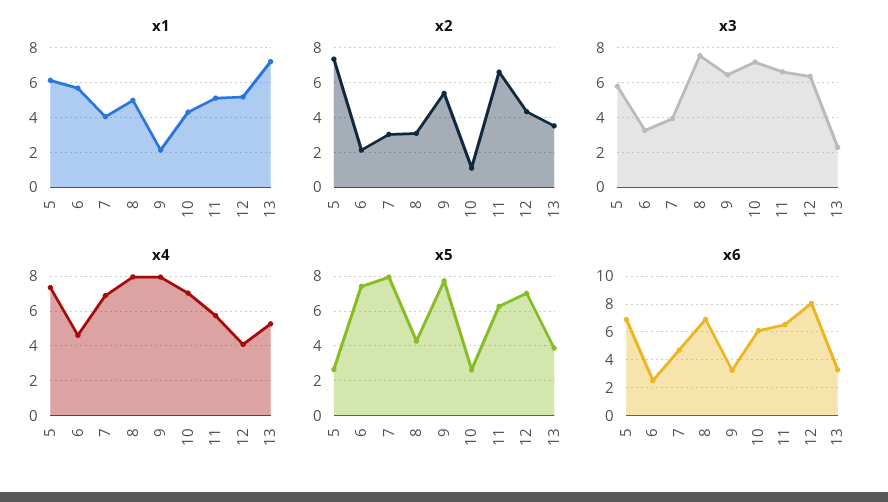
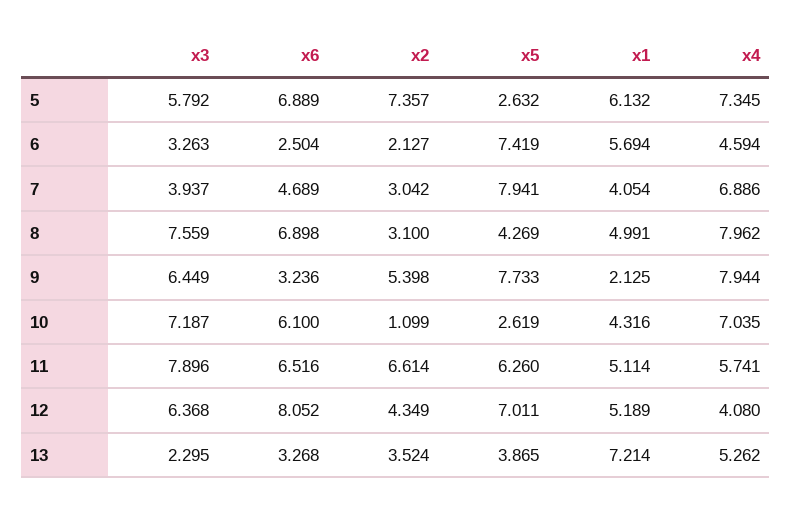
  {
    "x1": {
      "5": 6.132,
      "6": 5.694,
      "7": 4.054,
      "8": 4.991,
      "9": 2.125,
      "10": 4.316,
      "11": 5.114,
      "12": 5.189,
      "13": 7.214
    },
    "x2": {
      "5": 7.357,
      "6": 2.127,
      "7": 3.042,
      "8": 3.1,
      "9": 5.398,
      "10": 1.099,
      "11": 6.614,
      "12": 4.349,
      "13": 3.524
    },
    "x3": {
      "5": 5.792,
      "6": 3.263,
      "7": 3.937,
      "8": 7.559,
      "9": 6.449,
      "10": 7.187,
-     "11": 6.5,
+     "11": 7.896,
      "12": 6.368,
      "13": 2.295
    },
    "x4": {
      "5": 7.345,
      "6": 4.594,
      "7": 6.886,
      "8": 7.962,
      "9": 7.944,
      "10": 7.035,
      "11": 5.741,
      "12": 4.08,
      "13": 5.262
    },
    "x5": {
      "5": 2.632,
      "6": 7.419,
      "7": 7.941,
      "8": 4.269,
      "9": 7.733,
      "10": 2.619,
      "11": 6.26,
      "12": 7.011,
      "13": 3.865
    },
    "x6": {
      "5": 6.889,
      "6": 2.504,
      "7": 4.689,
      "8": 6.898,
      "9": 3.236,
      "10": 6.1,
      "11": 6.516,
      "12": 8.052,
      "13": 3.268
    }
  }

